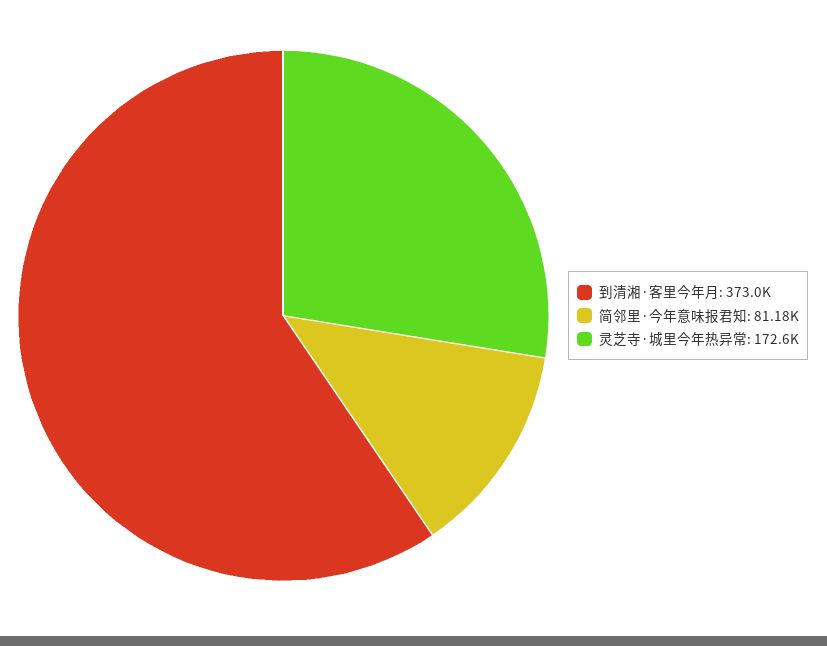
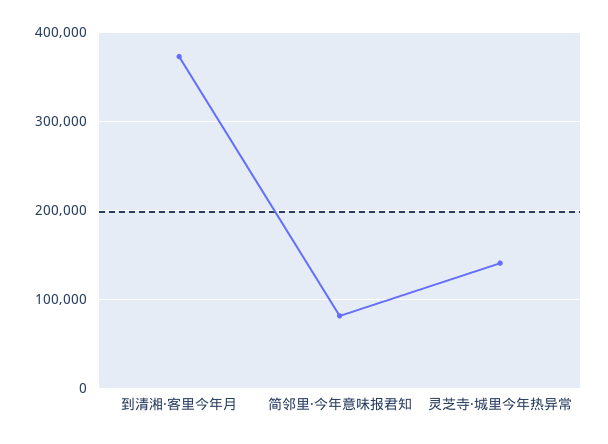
  {
    "到清湘·客里今年月": 373000,
    "简邻里·今年意味报君知": 81180,
-   "灵芝寺·城里今年热异常": 172600
+   "灵芝寺·城里今年热异常": 140000
  }

